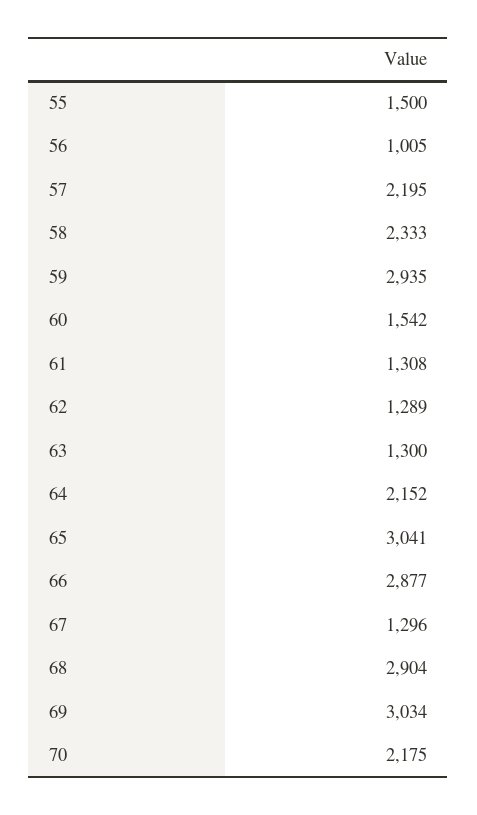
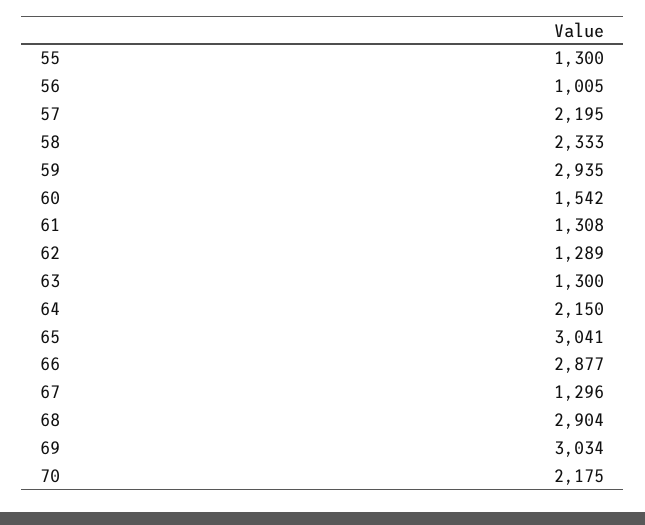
  {
-   "55": 1500,
+   "55": 1300,
    "56": 1005,
    "57": 2195,
    "58": 2333,
    "59": 2935,
    "60": 1542,
    "61": 1308,
    "62": 1289,
    "63": 1300,
-   "64": 2152,
+   "64": 2150,
    "65": 3041,
    "66": 2877,
    "67": 1296,
    "68": 2904,
    "69": 3034,
    "70": 2175
  }

